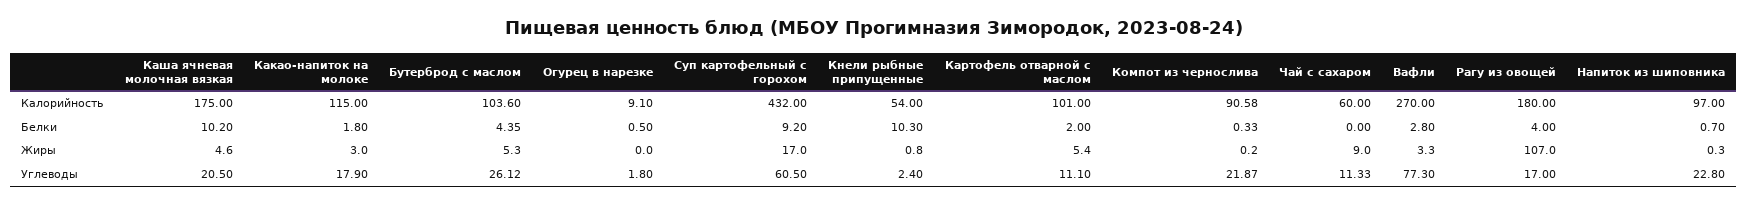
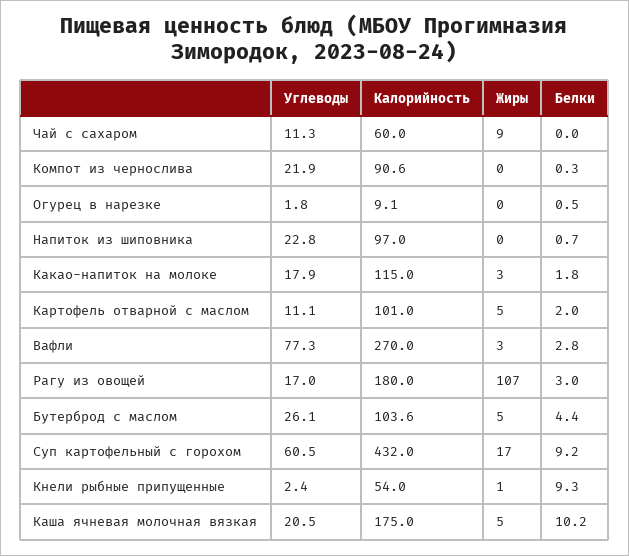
  {
    "Каша ячневая молочная вязкая": {
      "Калорийность": 175,
      "Белки": 10.2,
      "Жиры": 4.6,
      "Углеводы": 20.5
    },
    "Какао-напиток на молоке": {
      "Калорийность": 115,
      "Белки": 1.8,
      "Жиры": 3,
      "Углеводы": 17.9
    },
    "Бутерброд с маслом": {
      "Калорийность": 103.6,
      "Белки": 4.35,
      "Жиры": 5.3,
      "Углеводы": 26.12
    },
    "Огурец в нарезке": {
      "Калорийность": 9.1,
      "Белки": 0.5,
      "Жиры": 0,
      "Углеводы": 1.8
    },
    "Суп картофельный с горохом": {
      "Калорийность": 432,
      "Белки": 9.2,
      "Жиры": 17,
      "Углеводы": 60.5
    },
    "Кнели рыбные припущенные": {
      "Калорийность": 54,
-     "Белки": 10.3,
+     "Белки": 9.3,
      "Жиры": 0.8,
      "Углеводы": 2.4
    },
    "Картофель отварной с маслом": {
      "Калорийность": 101,
      "Белки": 2,
      "Жиры": 5.4,
      "Углеводы": 11.1
    },
    "Компот из чернослива": {
      "Калорийность": 90.58,
      "Белки": 0.33,
      "Жиры": 0.2,
      "Углеводы": 21.87
    },
    "Чай с сахаром": {
      "Калорийность": 60,
      "Белки": 0,
      "Жиры": 9,
      "Углеводы": 11.33
    },
    "Вафли": {
      "Калорийность": 270,
      "Белки": 2.8,
      "Жиры": 3.3,
      "Углеводы": 77.3
    },
    "Рагу из овощей": {
      "Калорийность": 180,
-     "Белки": 4,
+     "Белки": 3,
      "Жиры": 107,
      "Углеводы": 17
    },
    "Напиток из шиповника": {
      "Калорийность": 97,
      "Белки": 0.7,
      "Жиры": 0.3,
      "Углеводы": 22.8
    }
  }

